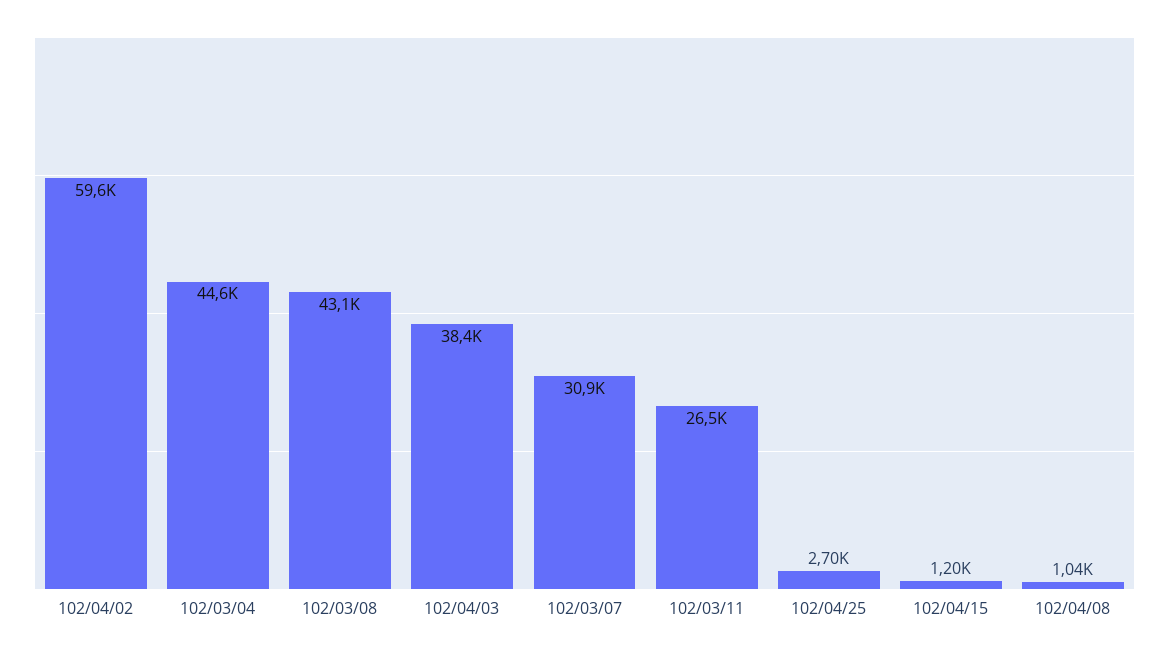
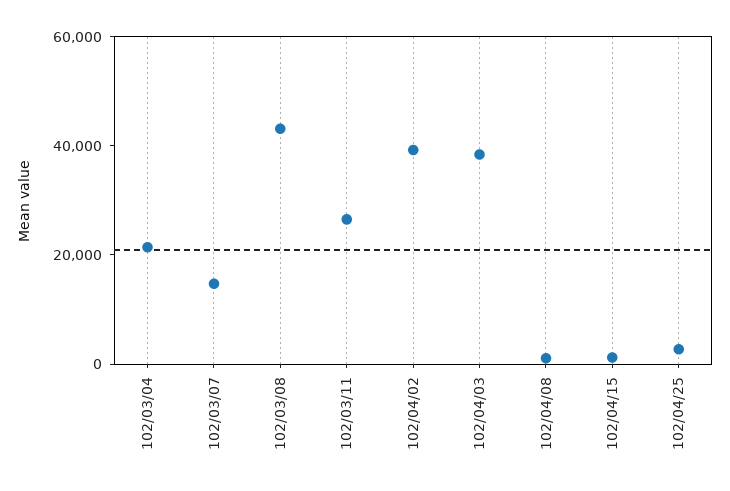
  {
-   "102/04/02": 59600,
+   "102/04/02": 40000,
-   "102/03/04": 44600,
+   "102/03/04": 20000,
    "102/03/08": 43100,
    "102/04/03": 38400,
-   "102/03/07": 30900,
+   "102/03/07": 15000,
    "102/03/11": 26500,
    "102/04/25": 2700,
    "102/04/15": 1200,
    "102/04/08": 1040
  }

